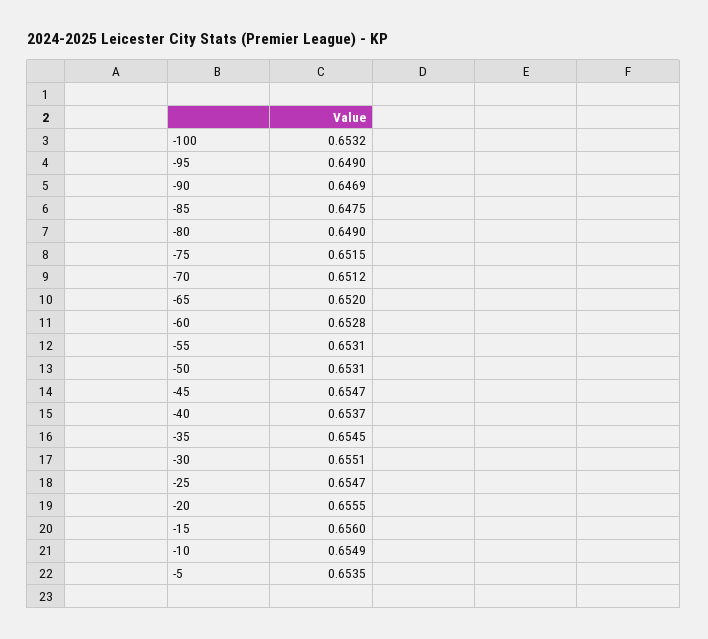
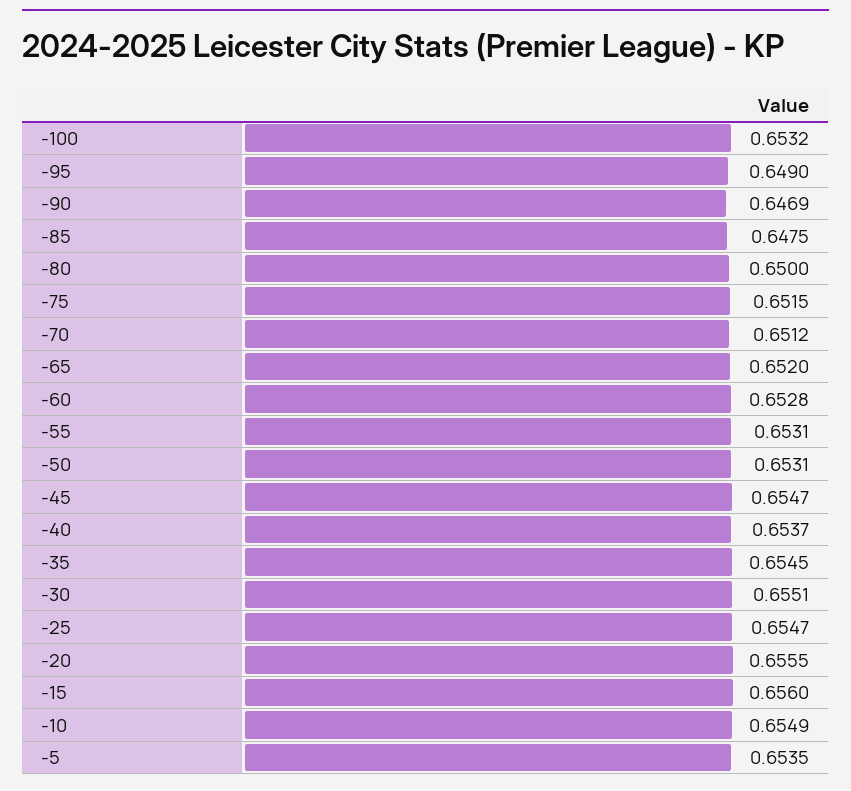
  {
    "-100": 0.6532,
    "-95": 0.649,
    "-90": 0.6469,
    "-85": 0.6475,
-   "-80": 0.649,
+   "-80": 0.65,
    "-75": 0.6515,
    "-70": 0.6512,
    "-65": 0.652,
    "-60": 0.6528,
    "-55": 0.6531,
    "-50": 0.6531,
    "-45": 0.6547,
    "-40": 0.6537,
    "-35": 0.6545,
    "-30": 0.6551,
    "-25": 0.6547,
    "-20": 0.6555,
    "-15": 0.656,
    "-10": 0.6549,
    "-5": 0.6535
  }

